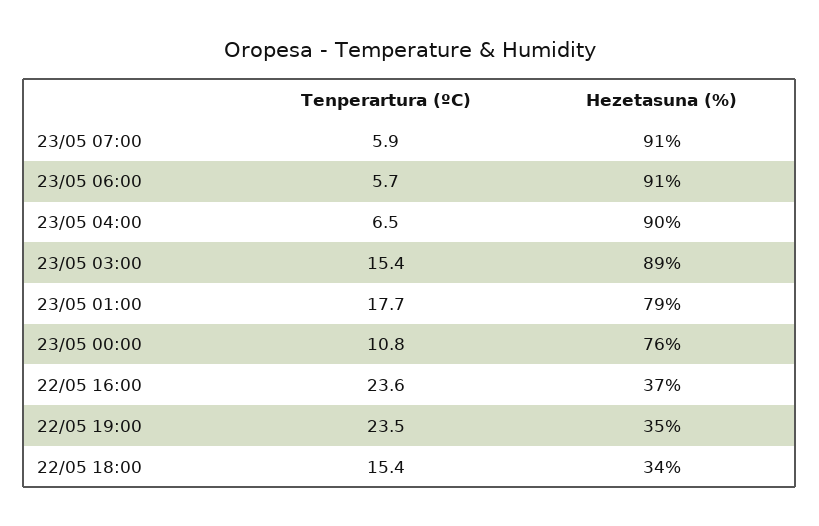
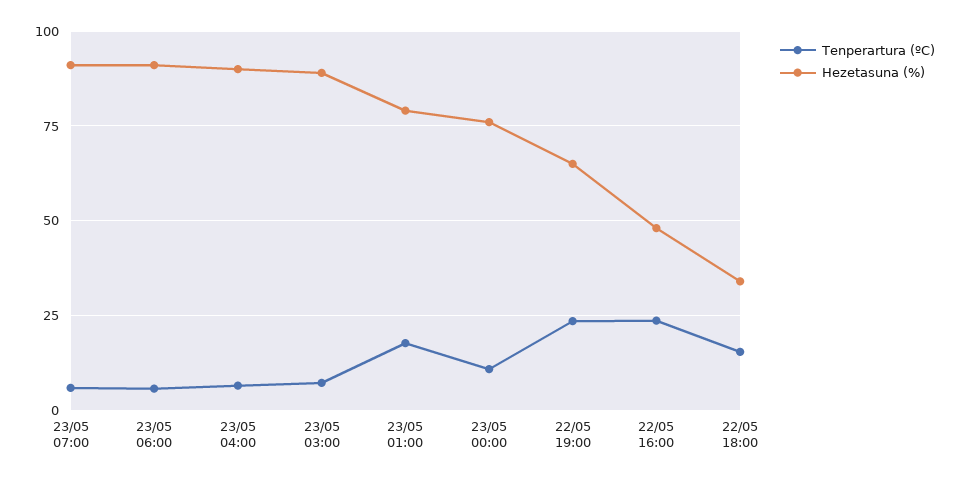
  {
    "Tenperartura (ºC)": {
      "23/05 07:00": 5.9,
      "23/05 06:00": 5.7,
      "23/05 04:00": 6.5,
-     "23/05 03:00": 15.4,
+     "23/05 03:00": 7.5,
      "23/05 01:00": 17.7,
      "23/05 00:00": 10.8,
      "22/05 16:00": 23.6,
      "22/05 19:00": 23.5,
      "22/05 18:00": 15.4
    },
    "Hezetasuna (%)": {
      "23/05 07:00": 91,
      "23/05 06:00": 91,
      "23/05 04:00": 90,
      "23/05 03:00": 89,
      "23/05 01:00": 79,
      "23/05 00:00": 76,
-     "22/05 16:00": 37,
+     "22/05 16:00": 47.5,
-     "22/05 19:00": 35,
+     "22/05 19:00": 65,
      "22/05 18:00": 34
    }
  }

